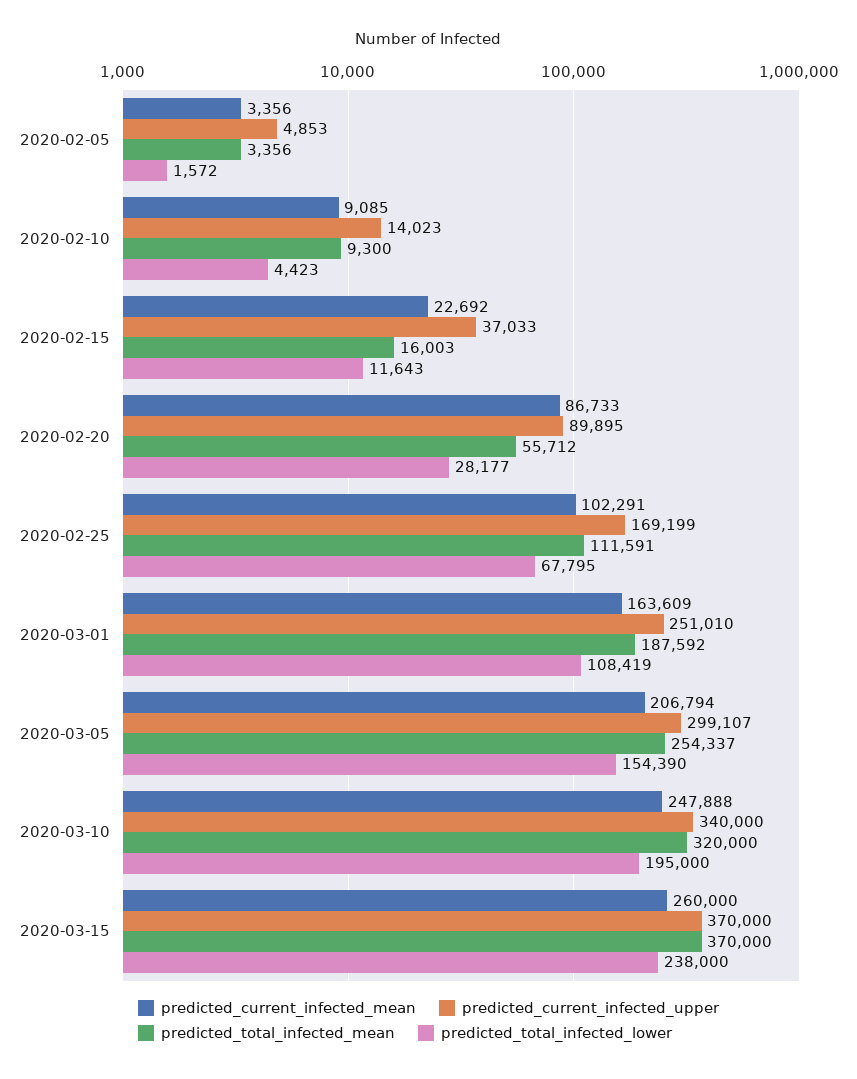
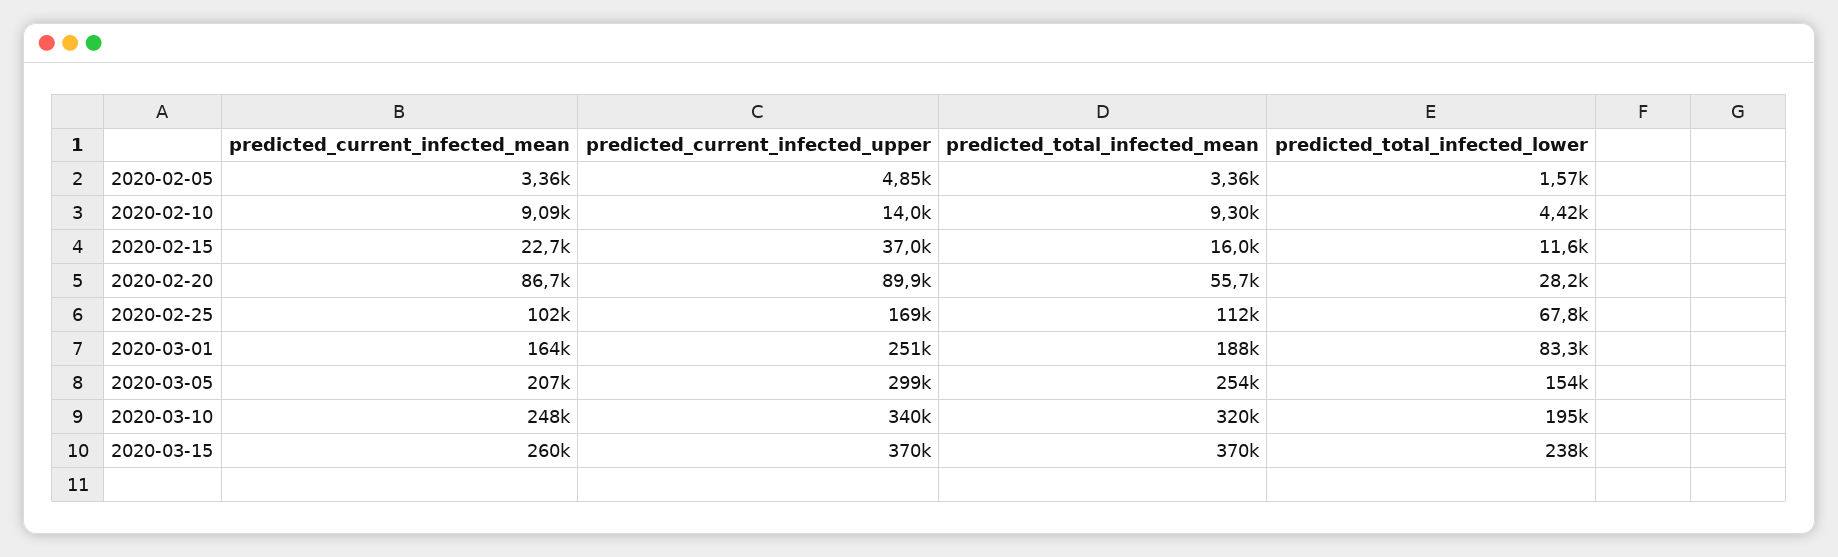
  {
    "predicted_current_infected_mean": {
      "2020-02-05": 3356,
      "2020-02-10": 9085,
      "2020-02-15": 22692,
      "2020-02-20": 86733,
      "2020-02-25": 102291,
      "2020-03-01": 163609,
      "2020-03-05": 206794,
      "2020-03-10": 247888,
      "2020-03-15": 260000
    },
    "predicted_current_infected_upper": {
      "2020-02-05": 4853,
      "2020-02-10": 14023,
      "2020-02-15": 37033,
      "2020-02-20": 89895,
      "2020-02-25": 169199,
      "2020-03-01": 251010,
      "2020-03-05": 299107,
      "2020-03-10": 340000,
      "2020-03-15": 370000
    },
    "predicted_total_infected_mean": {
      "2020-02-05": 3356,
      "2020-02-10": 9300,
      "2020-02-15": 16003,
      "2020-02-20": 55712,
      "2020-02-25": 111591,
      "2020-03-01": 187592,
      "2020-03-05": 254337,
      "2020-03-10": 320000,
      "2020-03-15": 370000
    },
    "predicted_total_infected_lower": {
      "2020-02-05": 1572,
      "2020-02-10": 4423,
      "2020-02-15": 11643,
      "2020-02-20": 28177,
      "2020-02-25": 67795,
-     "2020-03-01": 108419,
+     "2020-03-01": 83300,
      "2020-03-05": 154390,
      "2020-03-10": 195000,
      "2020-03-15": 238000
    }
  }

